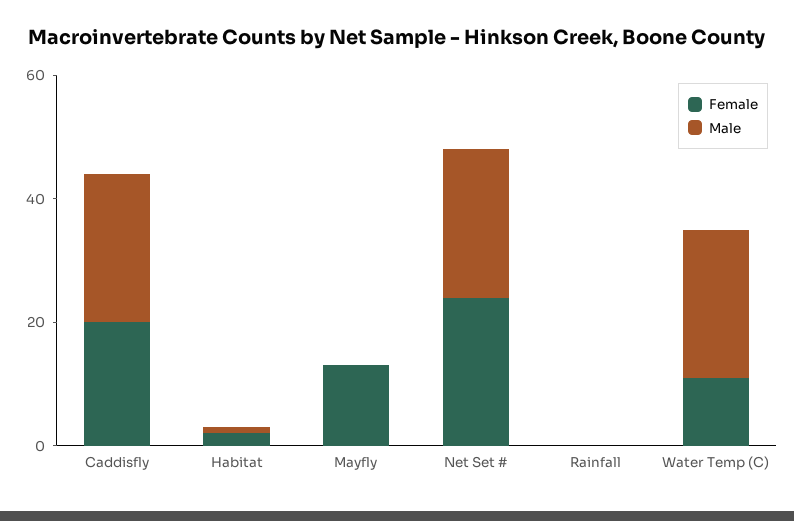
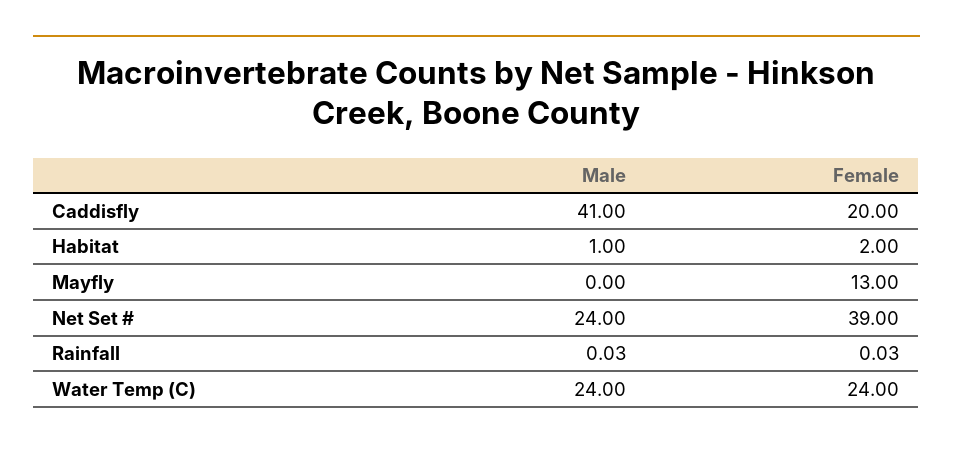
  {
    "Female": {
      "Caddisfly": 20,
      "Habitat": 2,
      "Mayfly": 13,
-     "Net Set #": 25,
+     "Net Set #": 39,
      "Rainfall": 0.03,
-     "Water Temp (C)": 10
+     "Water Temp (C)": 24
    },
    "Male": {
-     "Caddisfly": 25,
+     "Caddisfly": 41,
      "Habitat": 1,
      "Mayfly": 0,
      "Net Set #": 24,
      "Rainfall": 0.03,
      "Water Temp (C)": 24
    }
  }

